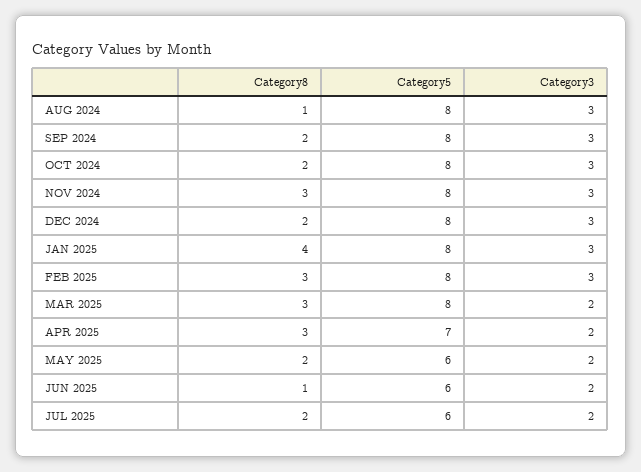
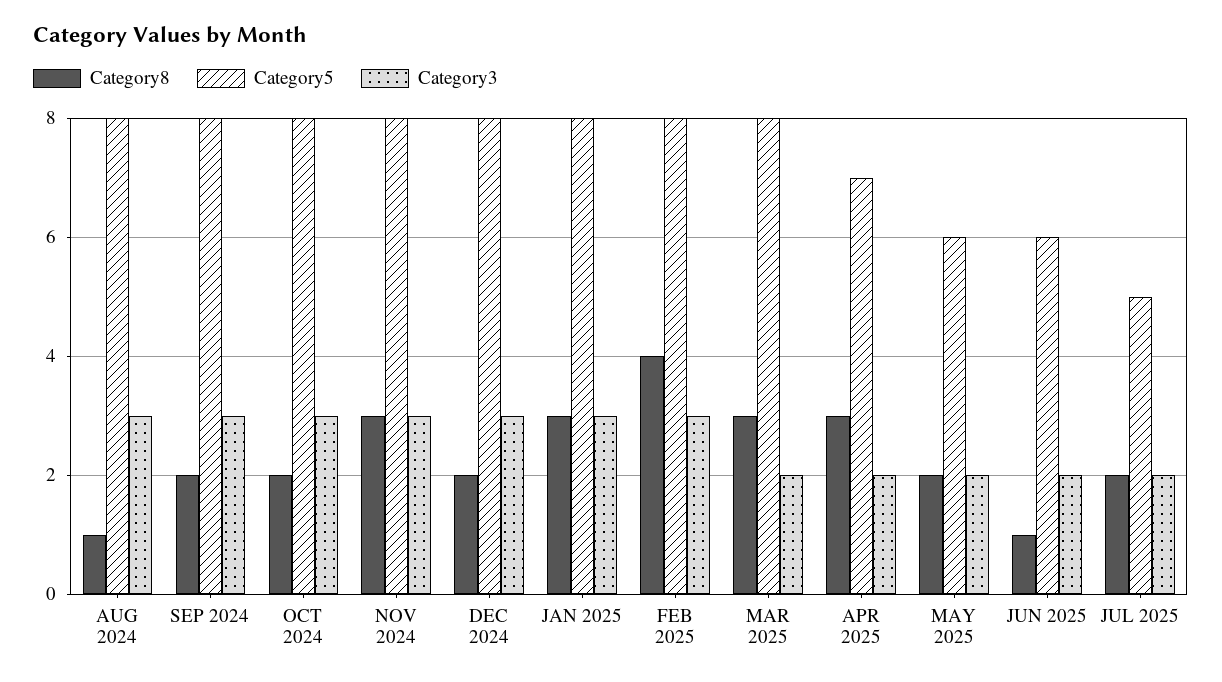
  {
    "Category8": {
      "AUG 2024": 1,
      "SEP 2024": 2,
      "OCT 2024": 2,
      "NOV 2024": 3,
      "DEC 2024": 2,
-     "JAN 2025": 4,
+     "JAN 2025": 3,
-     "FEB 2025": 3,
+     "FEB 2025": 4,
      "MAR 2025": 3,
      "APR 2025": 3,
      "MAY 2025": 2,
      "JUN 2025": 1,
      "JUL 2025": 2
    },
    "Category5": {
      "AUG 2024": 8,
      "SEP 2024": 8,
      "OCT 2024": 8,
      "NOV 2024": 8,
      "DEC 2024": 8,
      "JAN 2025": 8,
      "FEB 2025": 8,
      "MAR 2025": 8,
      "APR 2025": 7,
      "MAY 2025": 6,
      "JUN 2025": 6,
-     "JUL 2025": 6
+     "JUL 2025": 5
    },
    "Category3": {
      "AUG 2024": 3,
      "SEP 2024": 3,
      "OCT 2024": 3,
      "NOV 2024": 3,
      "DEC 2024": 3,
      "JAN 2025": 3,
      "FEB 2025": 3,
      "MAR 2025": 2,
      "APR 2025": 2,
      "MAY 2025": 2,
      "JUN 2025": 2,
      "JUL 2025": 2
    }
  }

